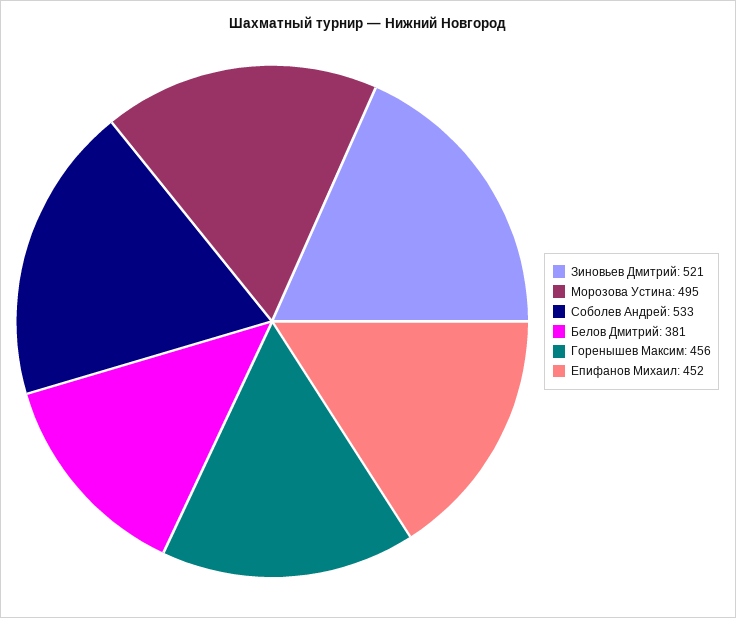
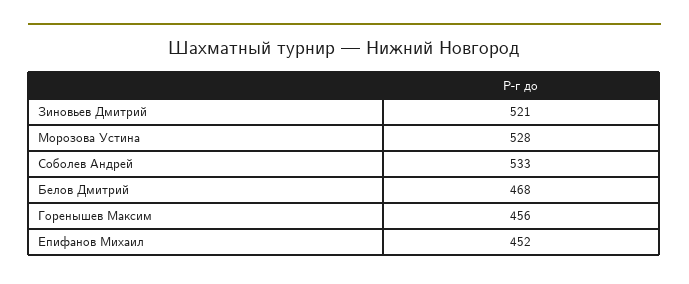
  {
    "Зиновьев Дмитрий": 521,
-   "Морозова Устина": 495,
+   "Морозова Устина": 528,
    "Соболев Андрей": 533,
-   "Белов Дмитрий": 381,
+   "Белов Дмитрий": 468,
    "Горенышев Максим": 456,
    "Епифанов Михаил": 452
  }

